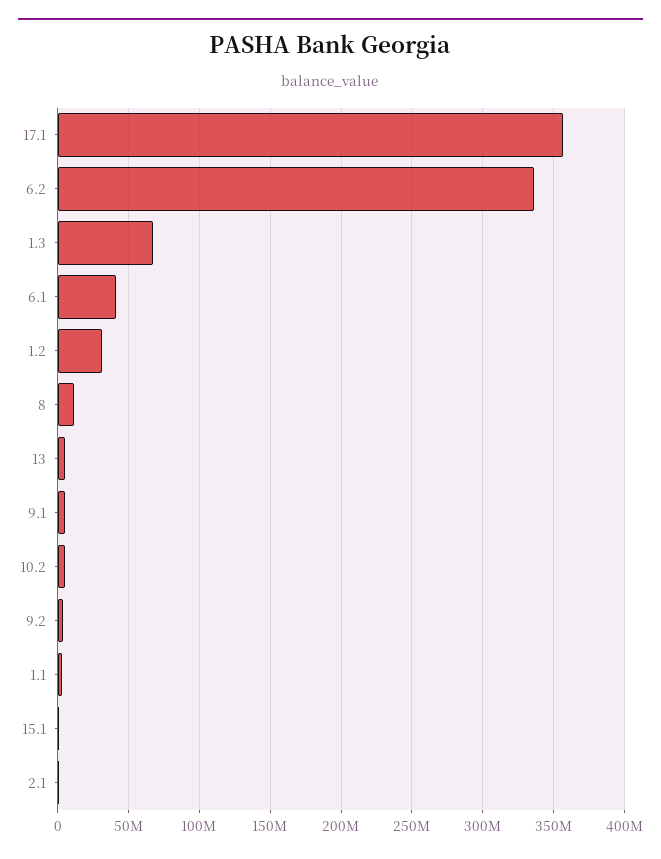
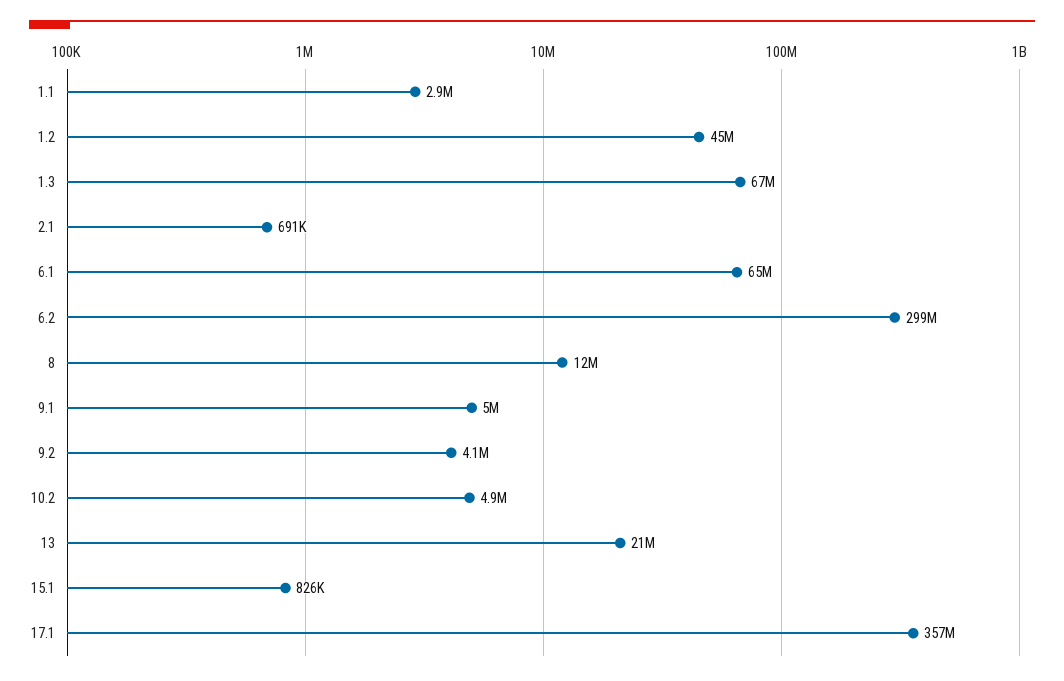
  {
    "17.1": 357000000,
-   "6.2": 335000000,
+   "6.2": 299000000,
    "1.3": 67000000,
-   "6.1": 40000000,
+   "6.1": 65000000,
-   "1.2": 30000000,
+   "1.2": 45000000,
    "8": 12000000,
-   "13": 5000000,
+   "13": 21000000,
    "9.1": 5000000,
    "10.2": 4900000,
    "9.2": 4100000,
    "1.1": 2900000,
    "15.1": 826000,
    "2.1": 691000
  }

